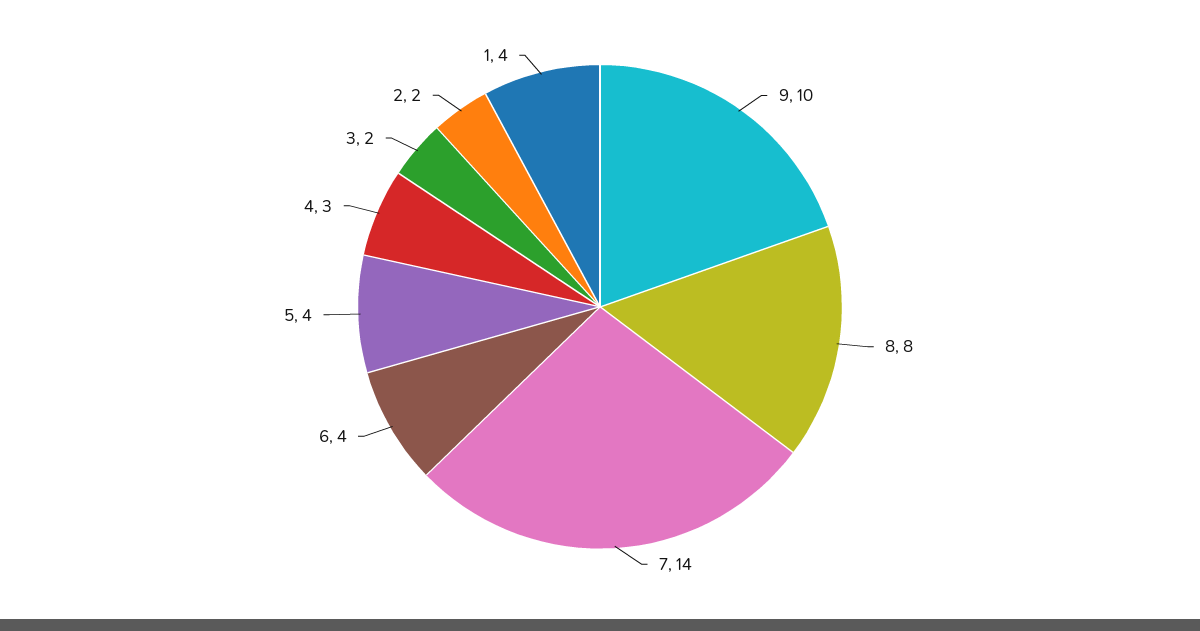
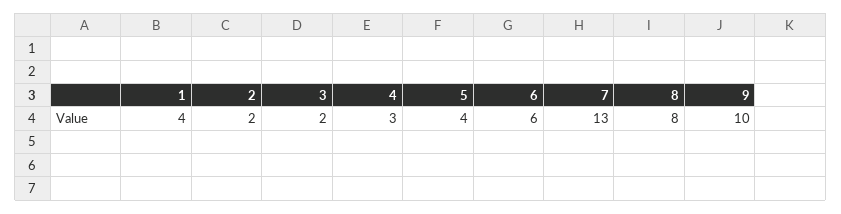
  {
    "9": 10,
    "8": 8,
-   "7": 14,
+   "7": 13,
-   "6": 4,
+   "6": 6,
    "5": 4,
    "4": 3,
    "3": 2,
    "2": 2,
    "1": 4
  }

